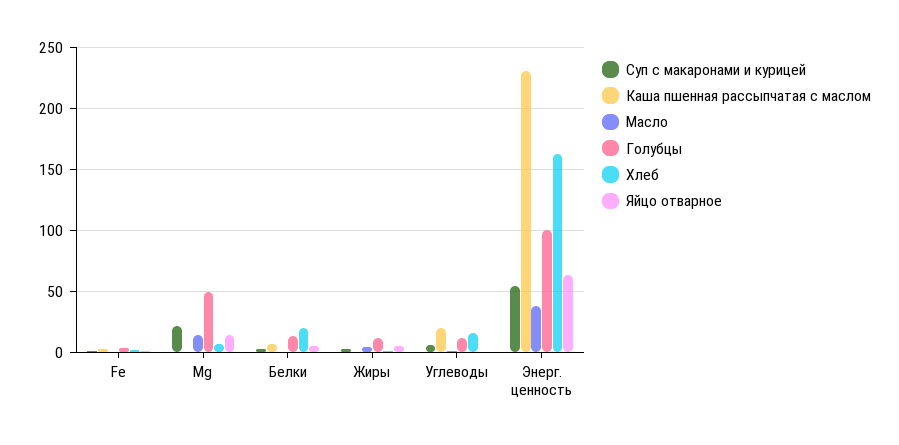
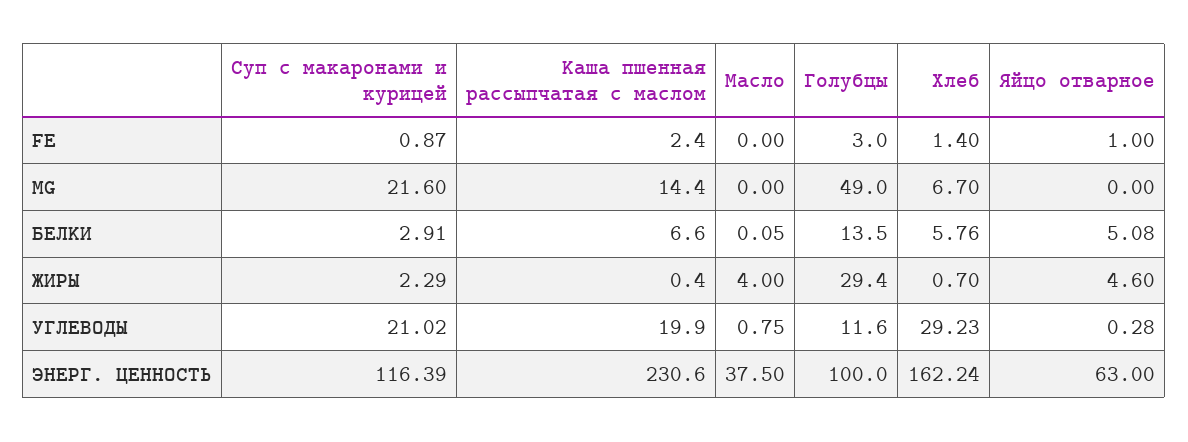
  {
    "Суп с макаронами и курицей": {
      "Fe": 0.87,
      "Mg": 21.6,
      "Белки": 2.91,
      "Жиры": 2.29,
-     "Углеводы": 5,
+     "Углеводы": 21.02,
-     "Энерг. ценность": 55
+     "Энерг. ценность": 116.39
    },
    "Каша пшенная рассыпчатая с маслом": {
      "Fe": 2.4,
-     "Mg": 0,
+     "Mg": 14.4,
      "Белки": 6.6,
      "Жиры": 0.4,
      "Углеводы": 19.9,
      "Энерг. ценность": 230.6
    },
    "Масло": {
      "Fe": 0,
-     "Mg": 15,
+     "Mg": 0,
      "Белки": 0.05,
      "Жиры": 4,
      "Углеводы": 0.75,
      "Энерг. ценность": 37.5
    },
    "Голубцы": {
      "Fe": 3,
      "Mg": 49,
      "Белки": 13.5,
-     "Жиры": 10,
+     "Жиры": 29.4,
      "Углеводы": 11.6,
      "Энерг. ценность": 100
    },
    "Хлеб": {
      "Fe": 1.4,
      "Mg": 6.7,
-     "Белки": 20,
+     "Белки": 5.76,
      "Жиры": 0.7,
-     "Углеводы": 15,
+     "Углеводы": 29.23,
      "Энерг. ценность": 162.24
    },
    "Яйцо отварное": {
      "Fe": 1,
-     "Mg": 15,
+     "Mg": 0,
      "Белки": 5.08,
      "Жиры": 4.6,
      "Углеводы": 0.28,
      "Энерг. ценность": 63
    }
  }

